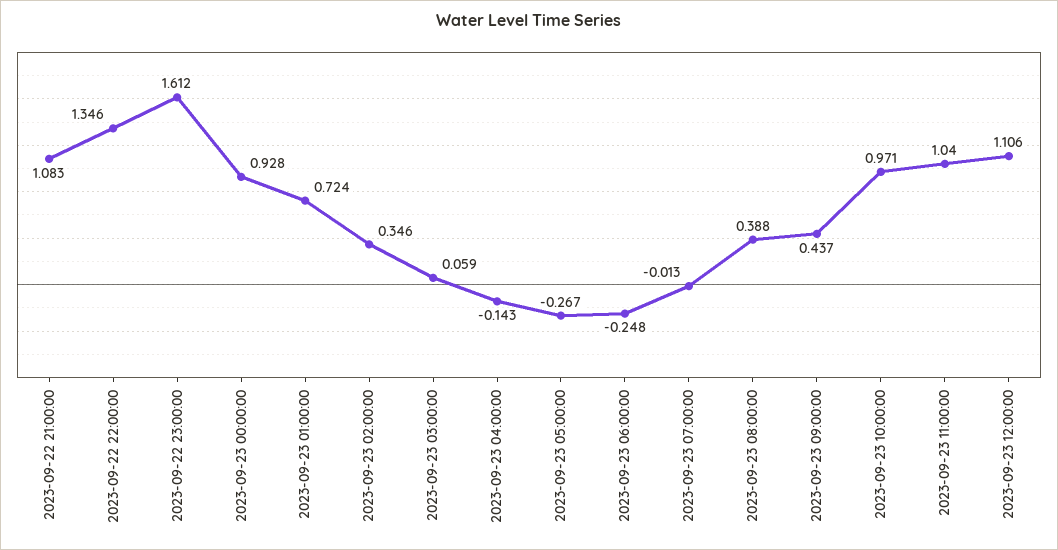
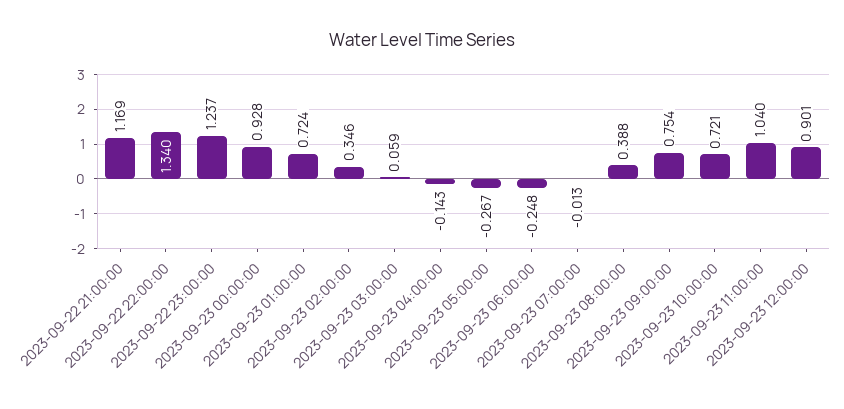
  {
-   "2023-09-22 21:00:00": 1.083,
+   "2023-09-22 21:00:00": 1.169,
-   "2023-09-22 22:00:00": 1.346,
+   "2023-09-22 22:00:00": 1.34,
-   "2023-09-22 23:00:00": 1.612,
+   "2023-09-22 23:00:00": 1.237,
    "2023-09-23 00:00:00": 0.928,
    "2023-09-23 01:00:00": 0.724,
    "2023-09-23 02:00:00": 0.346,
    "2023-09-23 03:00:00": 0.059,
    "2023-09-23 04:00:00": -0.143,
    "2023-09-23 05:00:00": -0.267,
    "2023-09-23 06:00:00": -0.248,
    "2023-09-23 07:00:00": -0.013,
    "2023-09-23 08:00:00": 0.388,
-   "2023-09-23 09:00:00": 0.437,
+   "2023-09-23 09:00:00": 0.754,
-   "2023-09-23 10:00:00": 0.971,
+   "2023-09-23 10:00:00": 0.721,
    "2023-09-23 11:00:00": 1.04,
-   "2023-09-23 12:00:00": 1.106
+   "2023-09-23 12:00:00": 0.901
  }

